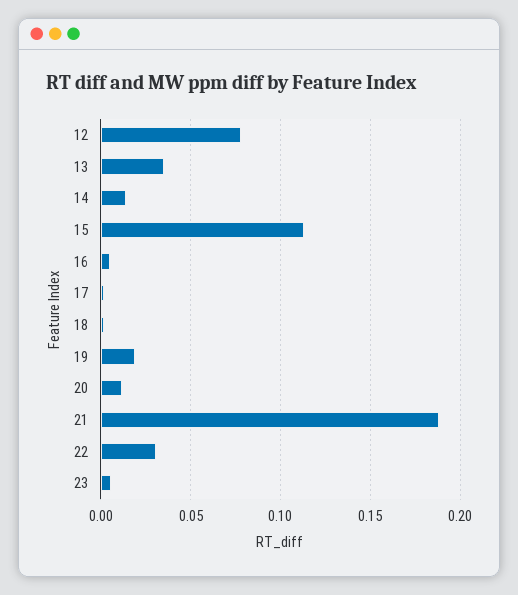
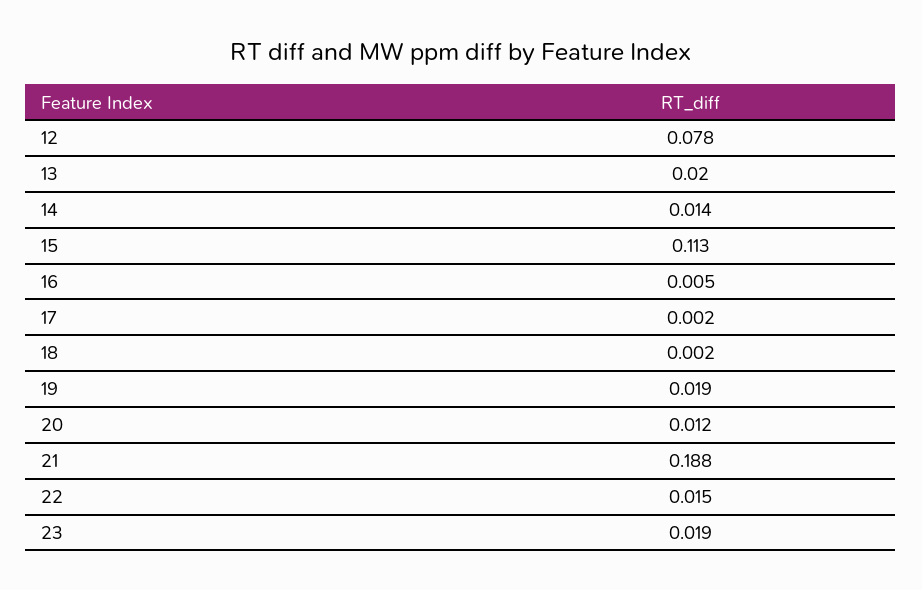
  {
    "12": 0.078,
-   "13": 0.035,
+   "13": 0.02,
    "14": 0.014,
    "15": 0.113,
    "16": 0.005,
    "17": 0.002,
    "18": 0.002,
    "19": 0.019,
    "20": 0.012,
    "21": 0.188,
-   "22": 0.03,
+   "22": 0.015,
-   "23": 0.005
+   "23": 0.019
  }

